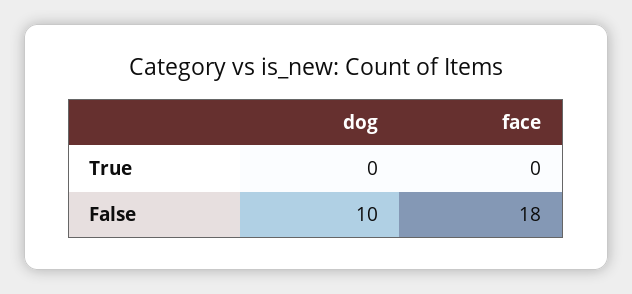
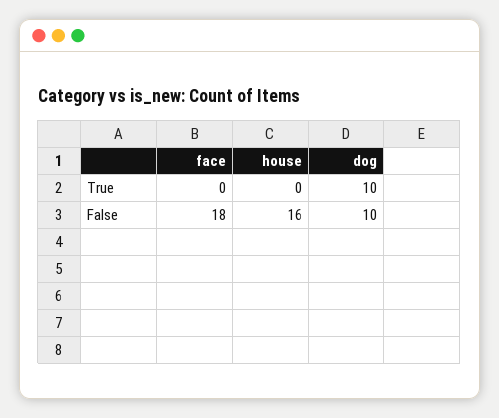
  {
    "dog": {
-     "True": 0,
+     "True": 10,
      "False": 10
    },
    "face": {
      "True": 0,
      "False": 18
-   }
+   },
+   "house": {
+     "True": 0,
+     "False": 16
+   }
  }

